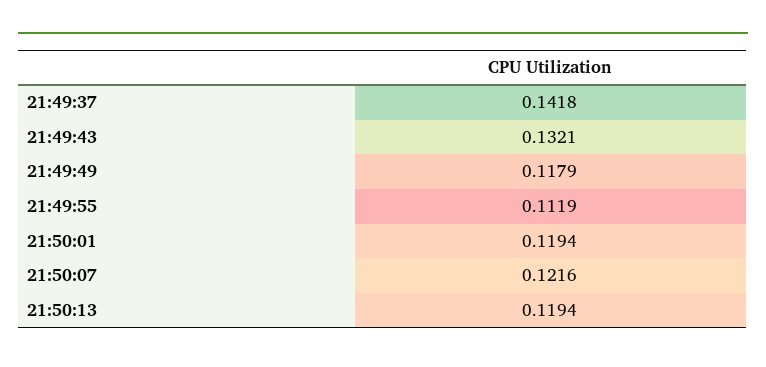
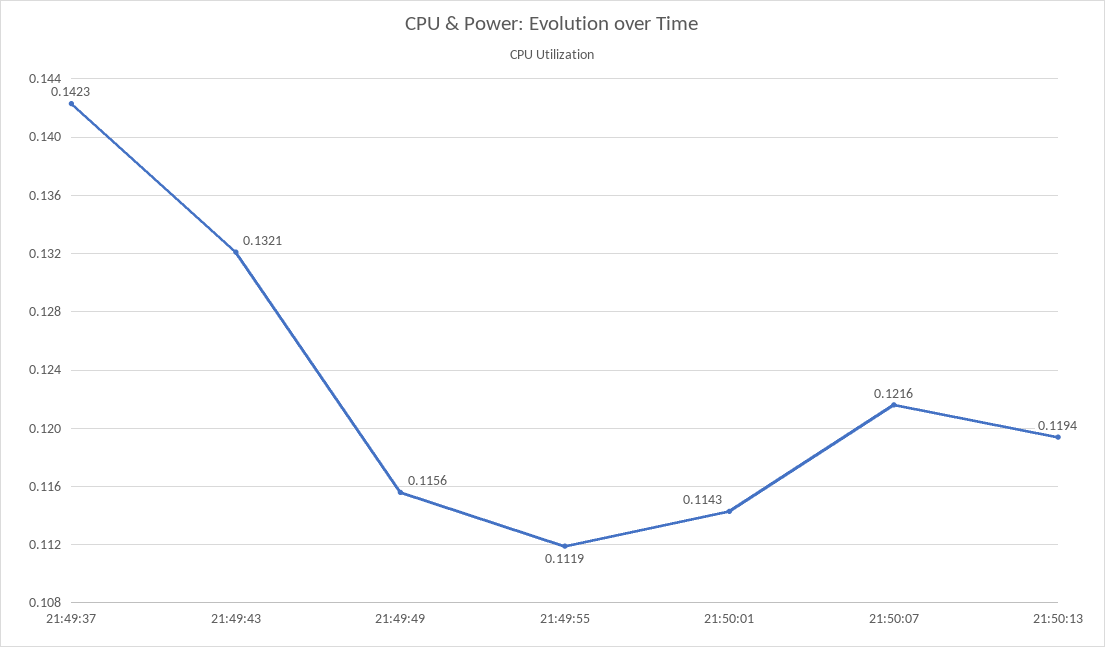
  {
-   "21:49:37": 0.1418,
+   "21:49:37": 0.1423,
    "21:49:43": 0.1321,
-   "21:49:49": 0.1179,
+   "21:49:49": 0.1156,
    "21:49:55": 0.1119,
-   "21:50:01": 0.1194,
+   "21:50:01": 0.1143,
    "21:50:07": 0.1216,
    "21:50:13": 0.1194
  }

